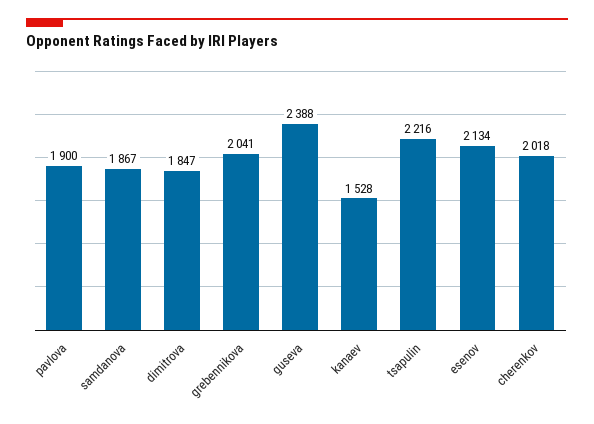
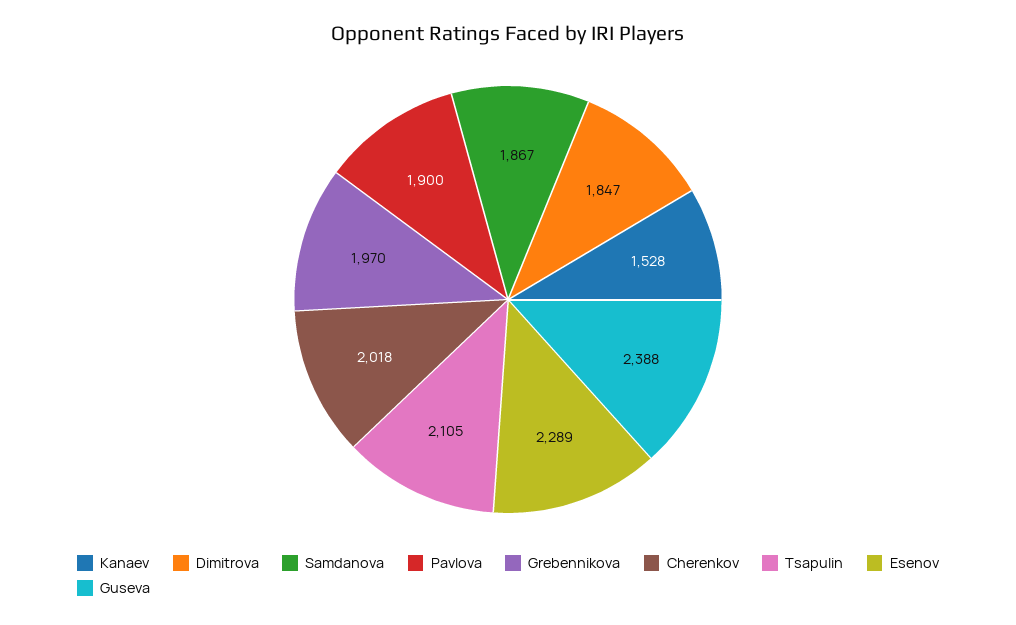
  {
    "pavlova": 1900,
    "samdanova": 1867,
    "dimitrova": 1847,
-   "grebennikova": 2041,
+   "grebennikova": 1970,
    "guseva": 2388,
    "kanaev": 1528,
-   "tsapulin": 2216,
+   "tsapulin": 2105,
-   "esenov": 2134,
+   "esenov": 2289,
    "cherenkov": 2018
  }

